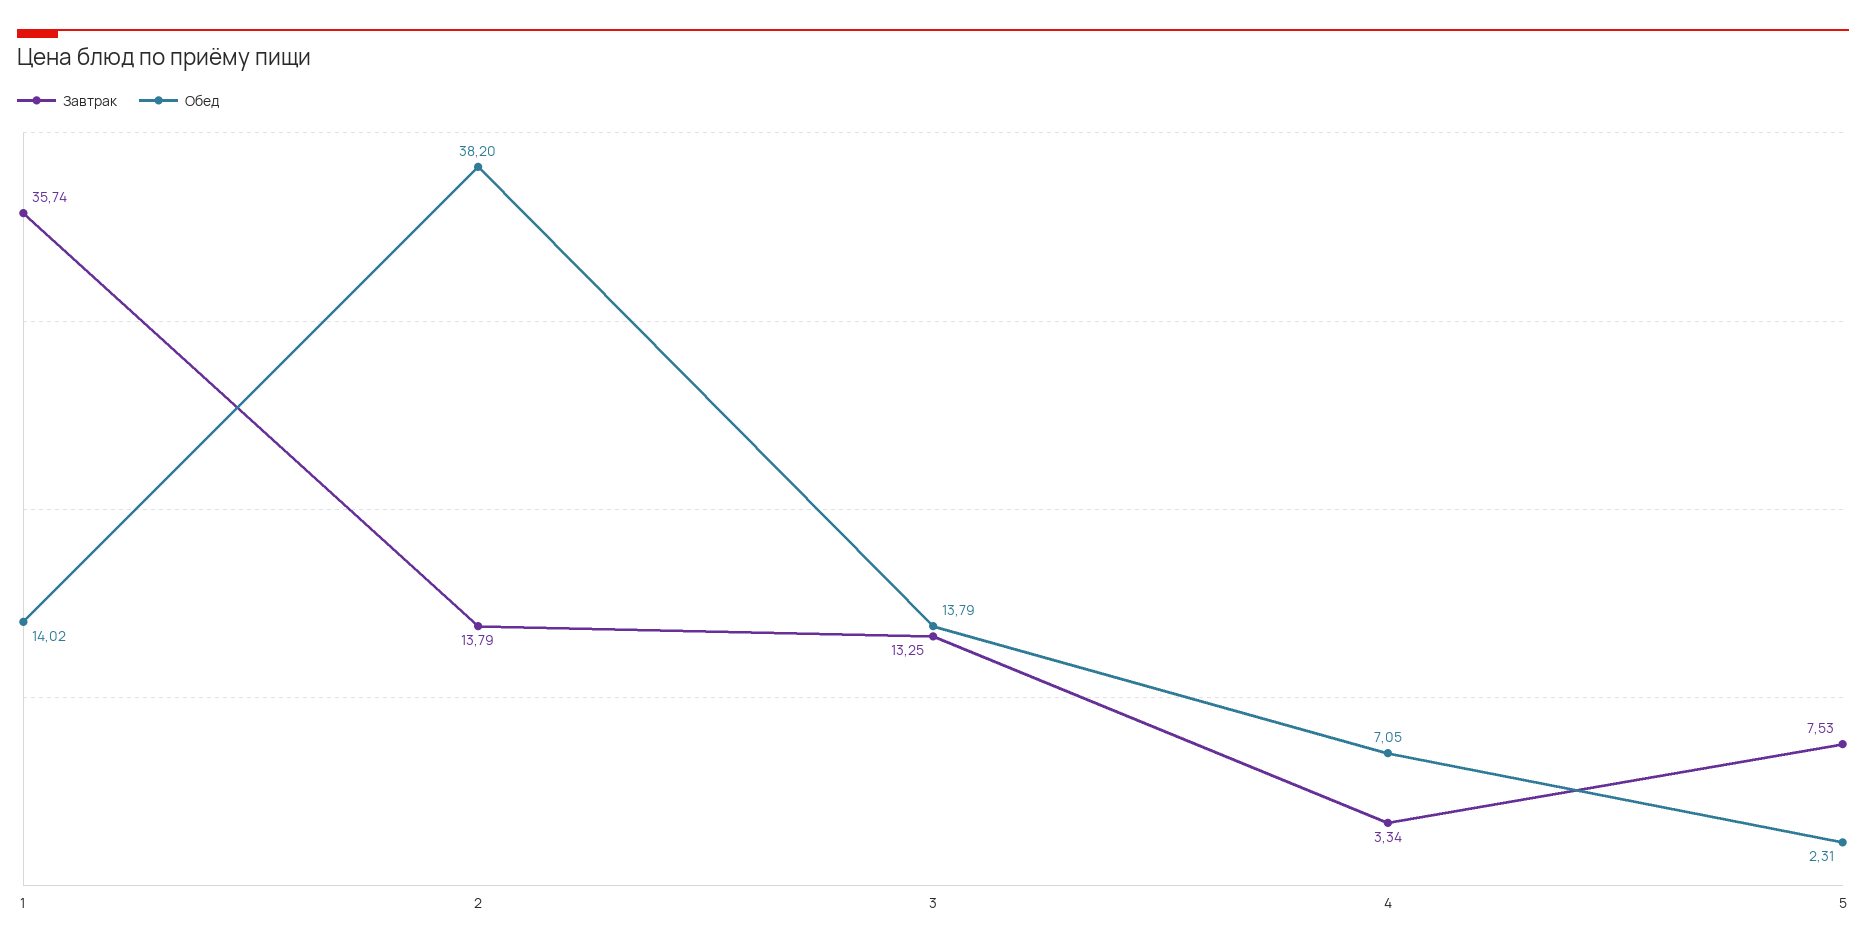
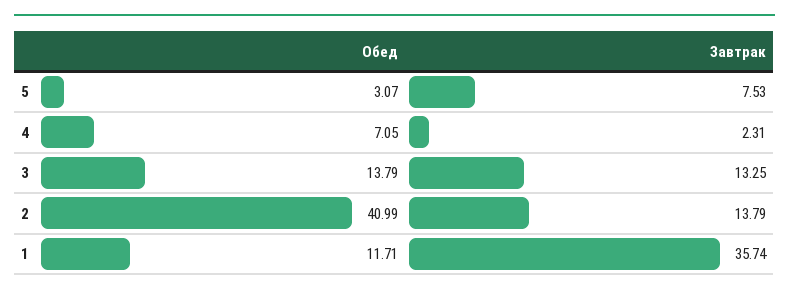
  {
    "Завтрак": {
      "1": 35.74,
      "2": 13.79,
      "3": 13.25,
-     "4": 3.34,
+     "4": 2.31,
      "5": 7.53
    },
    "Обед": {
-     "1": 14.02,
+     "1": 11.71,
-     "2": 38.2,
+     "2": 40.99,
      "3": 13.79,
      "4": 7.05,
-     "5": 2.31
+     "5": 3.07
    }
  }

